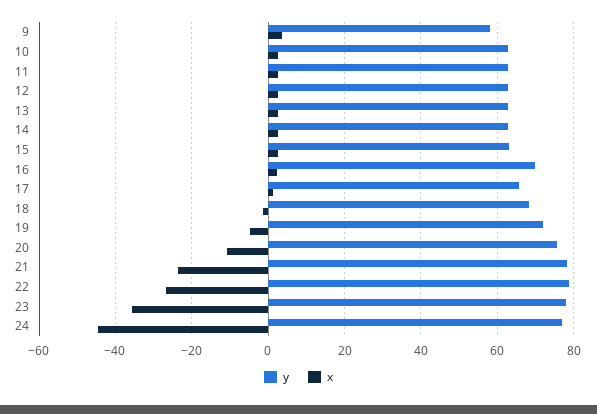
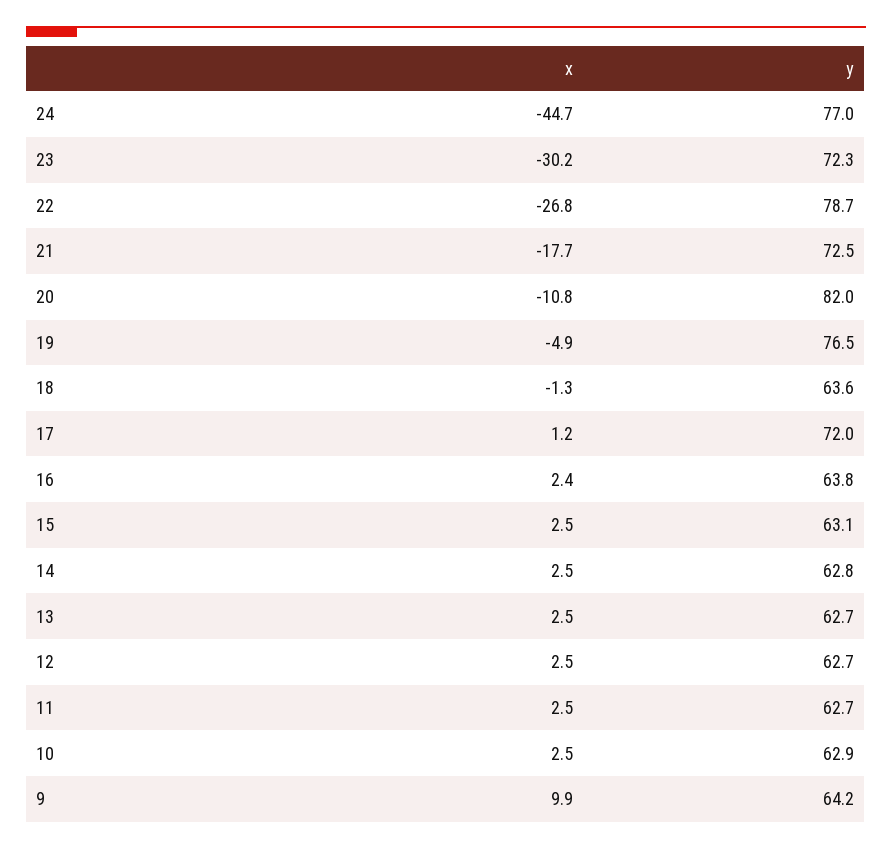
  {
    "y": {
-     "9": 58,
+     "9": 64.2,
      "10": 62.9,
      "11": 62.7,
      "12": 62.7,
      "13": 62.7,
      "14": 62.8,
      "15": 63.1,
-     "16": 70,
+     "16": 63.8,
-     "17": 66,
+     "17": 72,
-     "18": 68,
+     "18": 63.6,
-     "19": 72,
+     "19": 76.5,
-     "20": 76,
+     "20": 82,
-     "21": 78,
+     "21": 72.5,
      "22": 78.7,
-     "23": 78,
+     "23": 72.3,
      "24": 77
    },
    "x": {
-     "9": 4,
+     "9": 9.9,
      "10": 2.5,
      "11": 2.5,
      "12": 2.5,
      "13": 2.5,
      "14": 2.5,
      "15": 2.5,
      "16": 2.4,
      "17": 1.2,
      "18": -1.3,
      "19": -4.9,
      "20": -10.8,
-     "21": -24,
+     "21": -17.7,
      "22": -26.8,
-     "23": -36,
+     "23": -30.2,
      "24": -44.7
    }
  }

